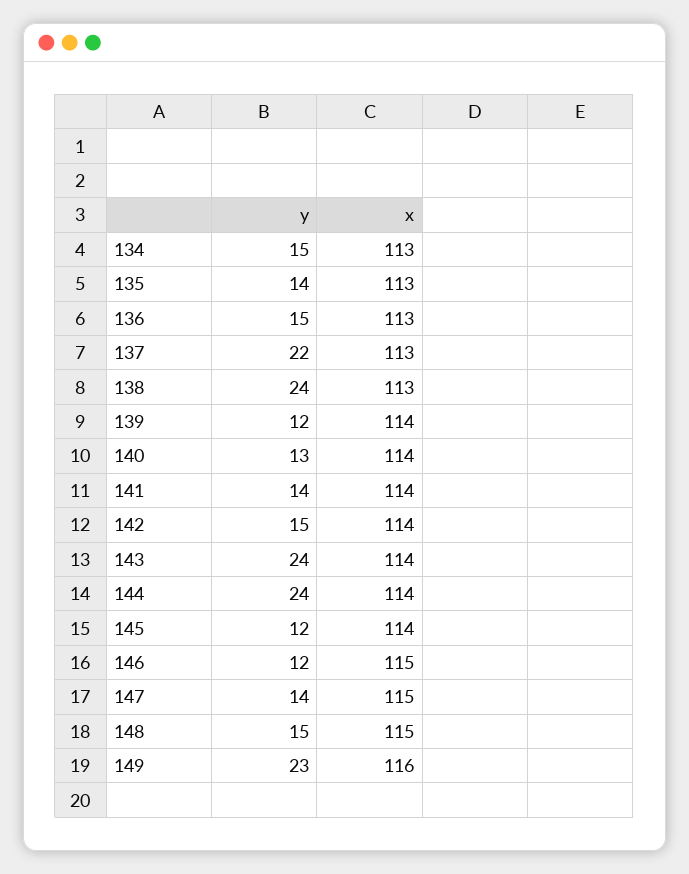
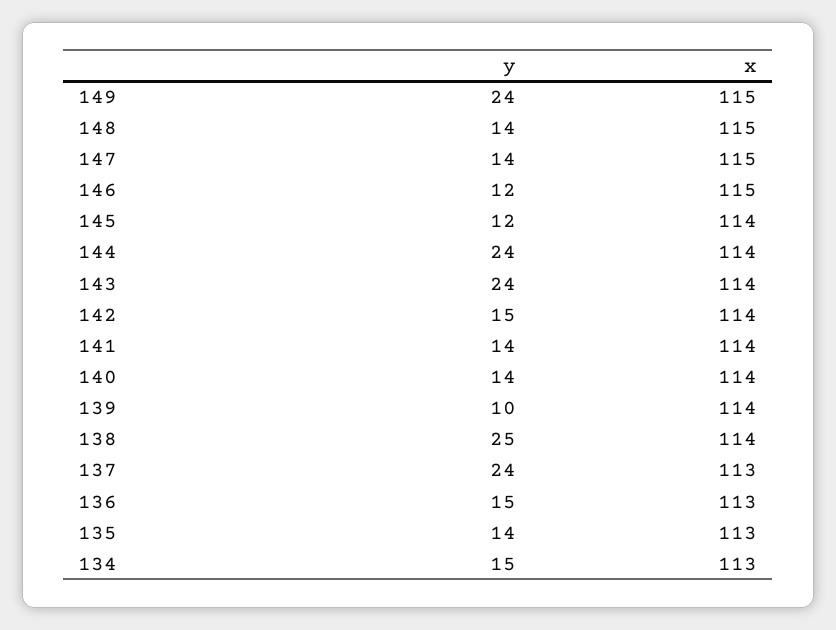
  {
    "y": {
      "134": 15,
      "135": 14,
      "136": 15,
-     "137": 22,
+     "137": 24,
-     "138": 24,
+     "138": 25,
-     "139": 12,
+     "139": 10,
-     "140": 13,
+     "140": 14,
      "141": 14,
      "142": 15,
      "143": 24,
      "144": 24,
      "145": 12,
      "146": 12,
      "147": 14,
-     "148": 15,
+     "148": 14,
-     "149": 23
+     "149": 24
    },
    "x": {
      "134": 113,
      "135": 113,
      "136": 113,
      "137": 113,
-     "138": 113,
+     "138": 114,
      "139": 114,
      "140": 114,
      "141": 114,
      "142": 114,
      "143": 114,
      "144": 114,
      "145": 114,
      "146": 115,
      "147": 115,
      "148": 115,
-     "149": 116
+     "149": 115
    }
  }

